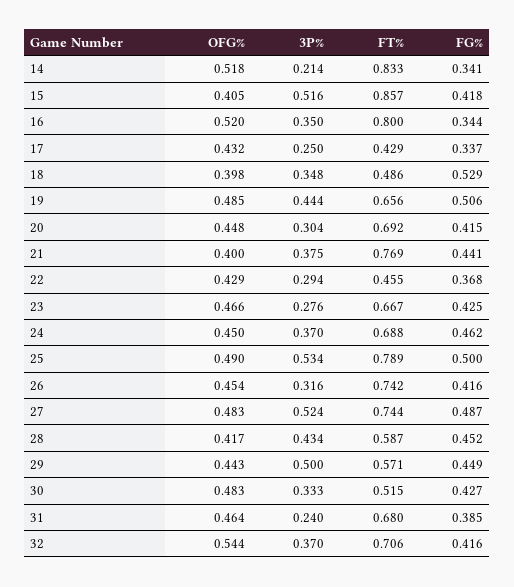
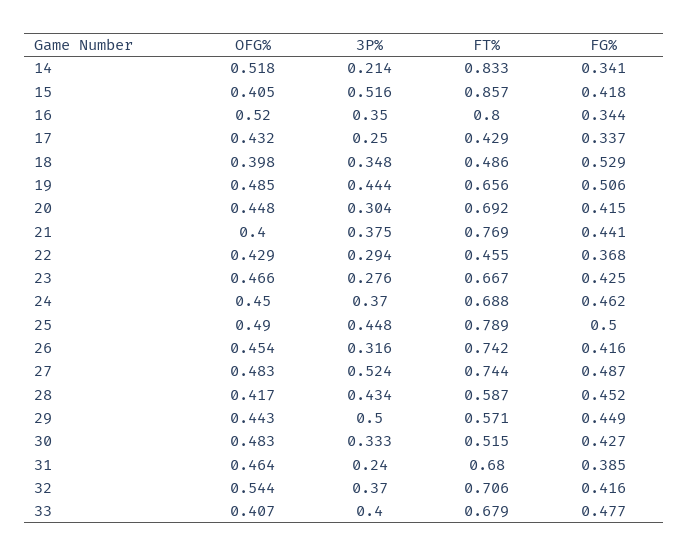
  {
    "OFG%": {
      "14": 0.518,
      "15": 0.405,
      "16": 0.52,
      "17": 0.432,
      "18": 0.398,
      "19": 0.485,
      "20": 0.448,
      "21": 0.4,
      "22": 0.429,
      "23": 0.466,
      "24": 0.45,
      "25": 0.49,
      "26": 0.454,
      "27": 0.483,
      "28": 0.417,
      "29": 0.443,
      "30": 0.483,
      "31": 0.464,
-     "32": 0.544
+     "32": 0.544,
+     "33": 0.407
    },
    "3P%": {
      "14": 0.214,
      "15": 0.516,
      "16": 0.35,
      "17": 0.25,
      "18": 0.348,
      "19": 0.444,
      "20": 0.304,
      "21": 0.375,
      "22": 0.294,
      "23": 0.276,
      "24": 0.37,
-     "25": 0.534,
+     "25": 0.448,
      "26": 0.316,
      "27": 0.524,
      "28": 0.434,
      "29": 0.5,
      "30": 0.333,
      "31": 0.24,
-     "32": 0.37
+     "32": 0.37,
+     "33": 0.4
    },
    "FT%": {
      "14": 0.833,
      "15": 0.857,
      "16": 0.8,
      "17": 0.429,
      "18": 0.486,
      "19": 0.656,
      "20": 0.692,
      "21": 0.769,
      "22": 0.455,
      "23": 0.667,
      "24": 0.688,
      "25": 0.789,
      "26": 0.742,
      "27": 0.744,
      "28": 0.587,
      "29": 0.571,
      "30": 0.515,
      "31": 0.68,
-     "32": 0.706
+     "32": 0.706,
+     "33": 0.679
    },
    "FG%": {
      "14": 0.341,
      "15": 0.418,
      "16": 0.344,
      "17": 0.337,
      "18": 0.529,
      "19": 0.506,
      "20": 0.415,
      "21": 0.441,
      "22": 0.368,
      "23": 0.425,
      "24": 0.462,
      "25": 0.5,
      "26": 0.416,
      "27": 0.487,
      "28": 0.452,
      "29": 0.449,
      "30": 0.427,
      "31": 0.385,
-     "32": 0.416
+     "32": 0.416,
+     "33": 0.477
    }
  }

